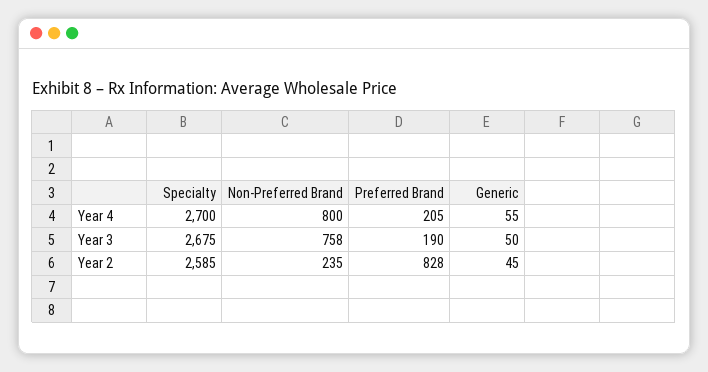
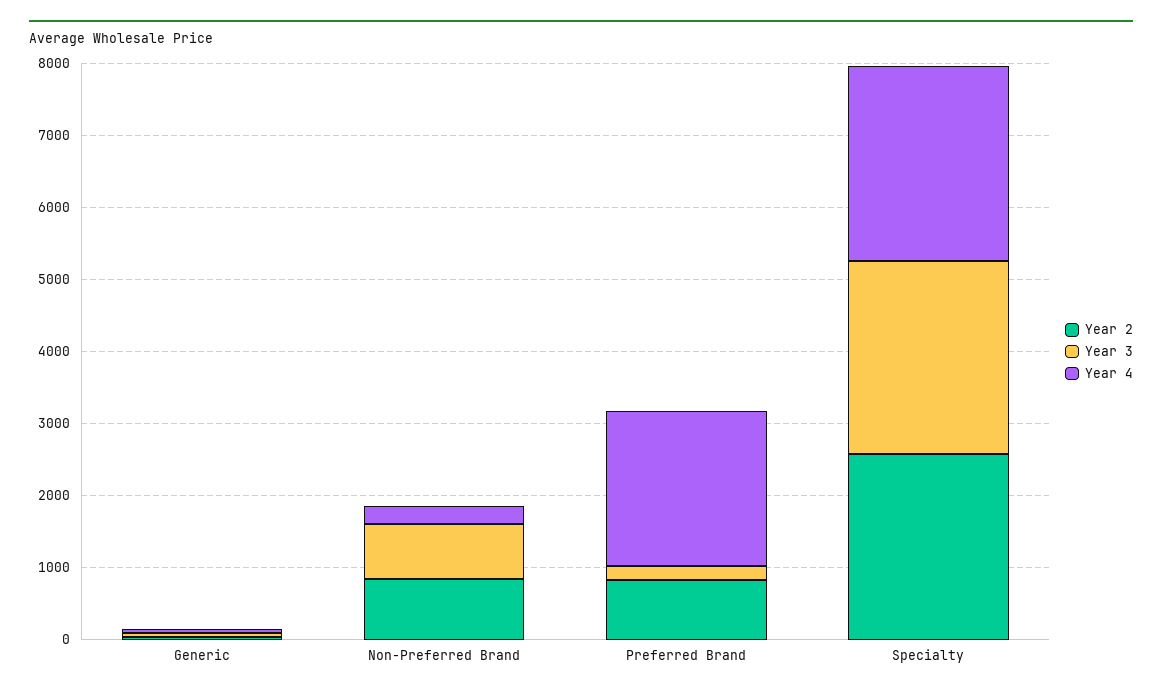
  {
    "Year 4": {
      "Specialty": 2700,
-     "Non-Preferred Brand": 800,
+     "Non-Preferred Brand": 200,
-     "Preferred Brand": 205,
+     "Preferred Brand": 2200,
      "Generic": 55
    },
    "Year 3": {
      "Specialty": 2675,
      "Non-Preferred Brand": 758,
      "Preferred Brand": 190,
      "Generic": 50
    },
    "Year 2": {
      "Specialty": 2585,
-     "Non-Preferred Brand": 235,
+     "Non-Preferred Brand": 800,
      "Preferred Brand": 828,
      "Generic": 45
    }
  }

